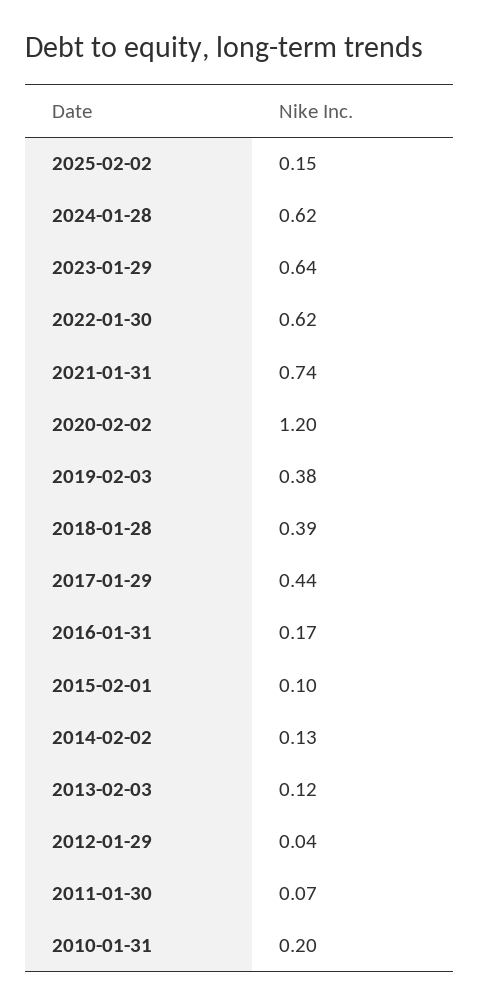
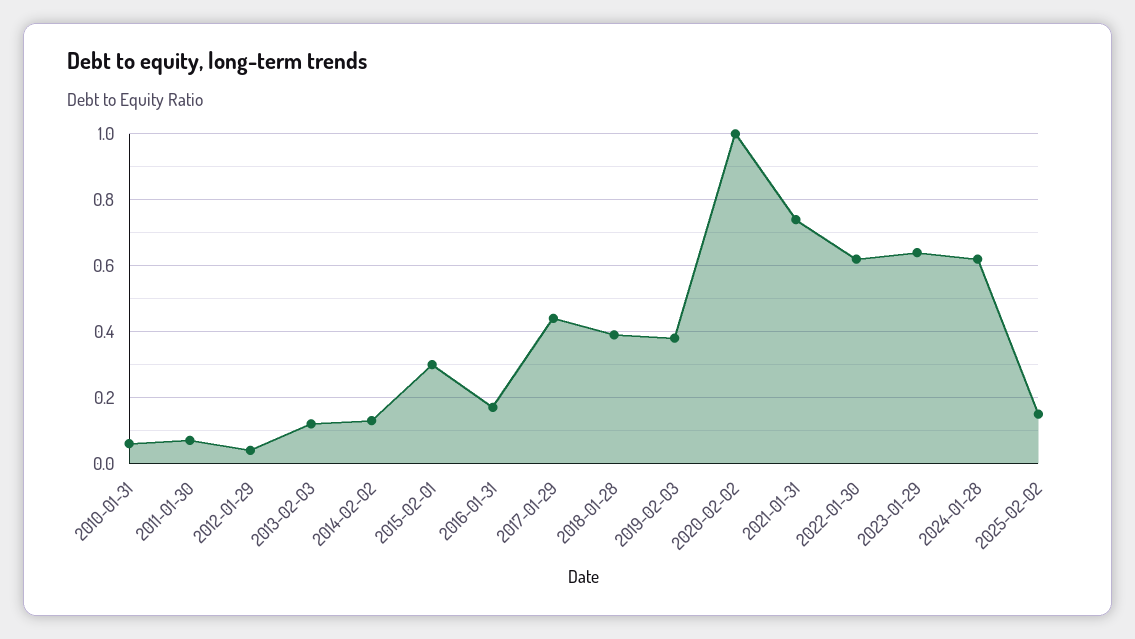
  {
    "2025-02-02": 0.15,
    "2024-01-28": 0.62,
    "2023-01-29": 0.64,
    "2022-01-30": 0.62,
    "2021-01-31": 0.74,
-   "2020-02-02": 1.2,
+   "2020-02-02": 1,
    "2019-02-03": 0.38,
    "2018-01-28": 0.39,
    "2017-01-29": 0.44,
    "2016-01-31": 0.17,
-   "2015-02-01": 0.1,
+   "2015-02-01": 0.3,
    "2014-02-02": 0.13,
    "2013-02-03": 0.12,
    "2012-01-29": 0.04,
    "2011-01-30": 0.07,
-   "2010-01-31": 0.2
+   "2010-01-31": 0.05
  }

